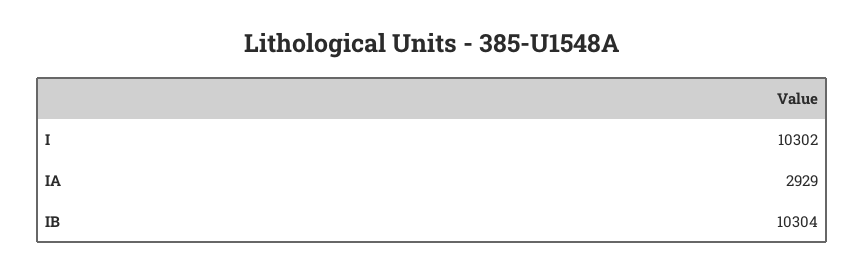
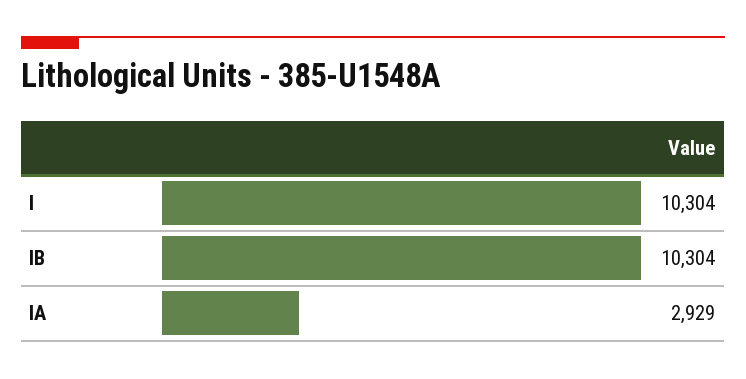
  {
-   "I": 10302,
+   "I": 10304,
    "IA": 2929,
    "IB": 10304
  }

